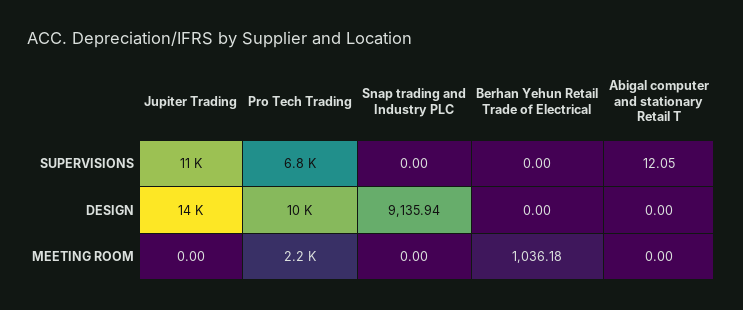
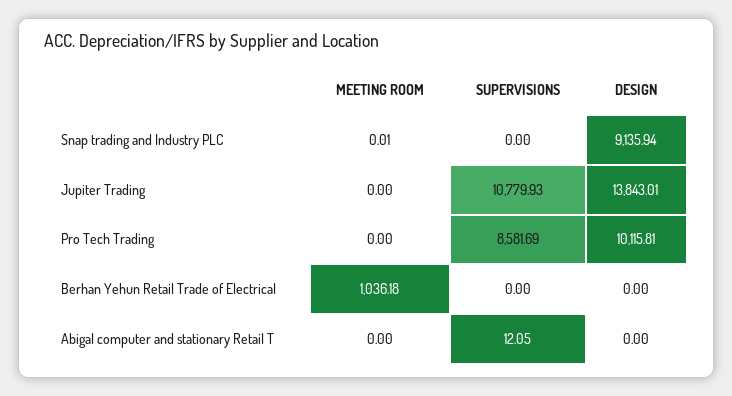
  {
    "Jupiter Trading": {
      "SUPERVISIONS": 10779.93,
      "DESIGN": 13843.01,
      "MEETING ROOM": 0
    },
    "Pro Tech Trading": {
-     "SUPERVISIONS": 6800,
+     "SUPERVISIONS": 8581.69,
      "DESIGN": 10115.81,
-     "MEETING ROOM": 2200
+     "MEETING ROOM": 0
    },
    "Snap trading and Industry PLC": {
      "SUPERVISIONS": 0,
      "DESIGN": 9135.94,
-     "MEETING ROOM": 0
+     "MEETING ROOM": 0.01
    },
    "Berhan Yehun Retail Trade of Electrical": {
      "SUPERVISIONS": 0,
      "DESIGN": 0,
      "MEETING ROOM": 1036.18
    },
    "Abigal computer and stationary Retail T": {
      "SUPERVISIONS": 12.05,
      "DESIGN": 0,
      "MEETING ROOM": 0
    }
  }

